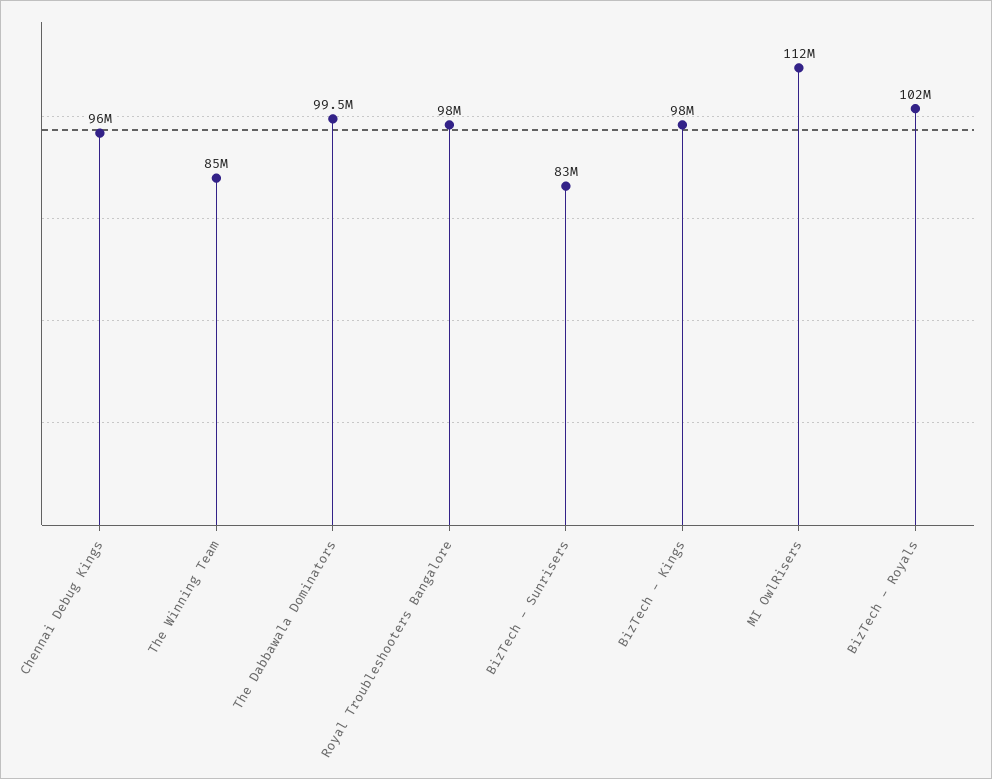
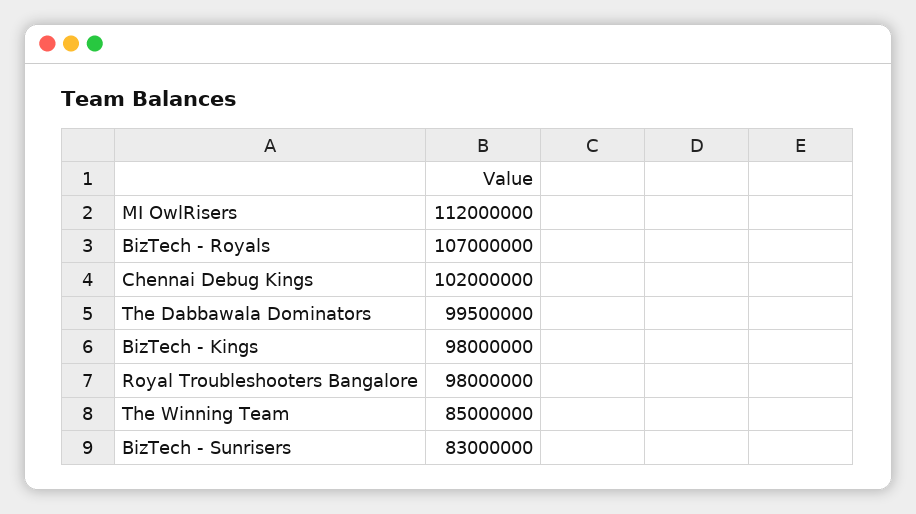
  {
-   "Chennai Debug Kings": 96000000,
+   "Chennai Debug Kings": 102000000,
    "The Winning Team": 85000000,
    "The Dabbawala Dominators": 99500000,
    "Royal Troubleshooters Bangalore": 98000000,
    "BizTech - Sunrisers": 83000000,
    "BizTech - Kings": 98000000,
    "MI OwlRisers": 112000000,
-   "BizTech - Royals": 102000000
+   "BizTech - Royals": 107000000
  }

